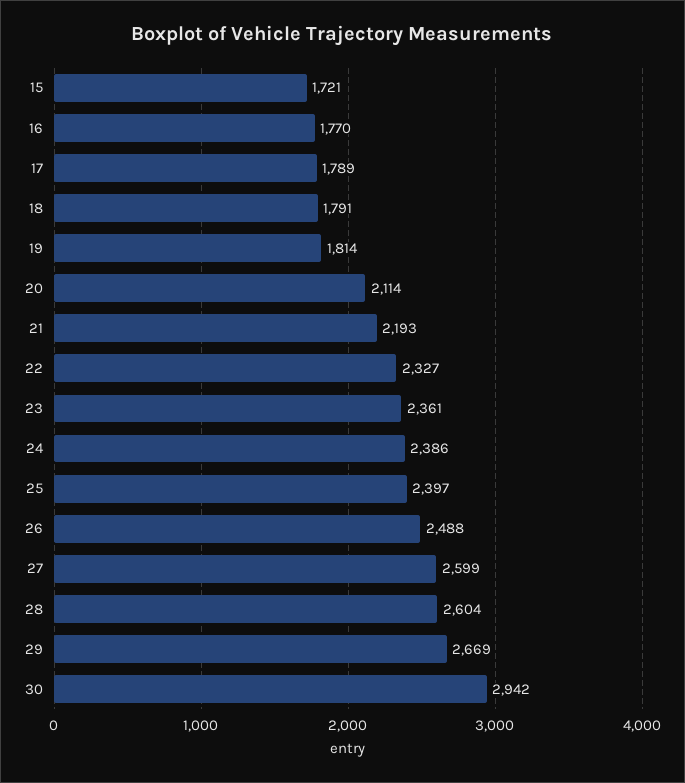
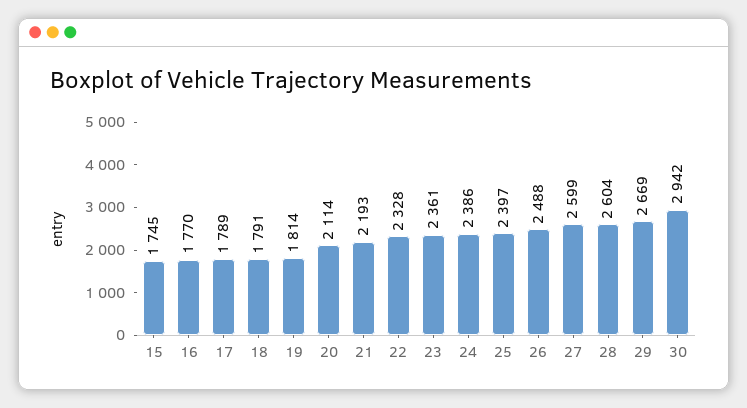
  {
-   "15": 1721,
+   "15": 1745,
    "16": 1770,
    "17": 1789,
    "18": 1791,
    "19": 1814,
    "20": 2114,
    "21": 2193,
-   "22": 2327,
+   "22": 2328,
    "23": 2361,
    "24": 2386,
    "25": 2397,
    "26": 2488,
    "27": 2599,
    "28": 2604,
    "29": 2669,
    "30": 2942
  }

